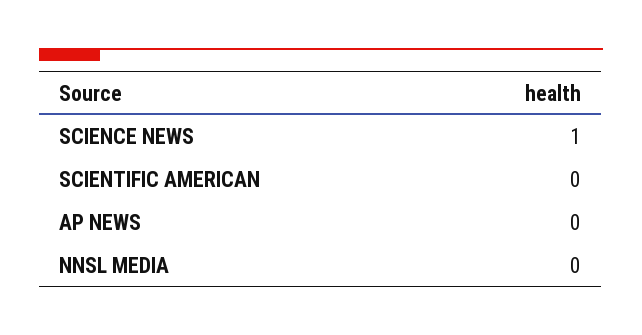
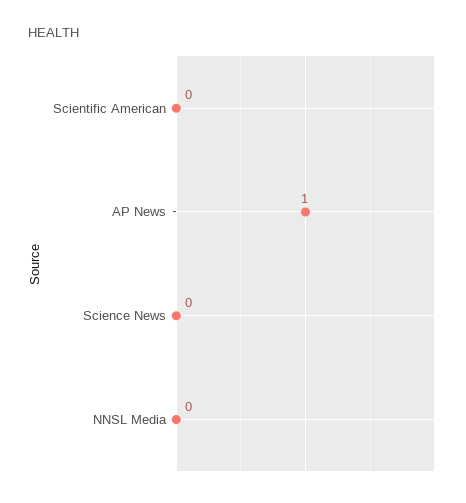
  {
-   "SCIENCE NEWS": 1,
+   "SCIENCE NEWS": 0,
    "SCIENTIFIC AMERICAN": 0,
-   "AP NEWS": 0,
+   "AP NEWS": 1,
    "NNSL MEDIA": 0
  }

